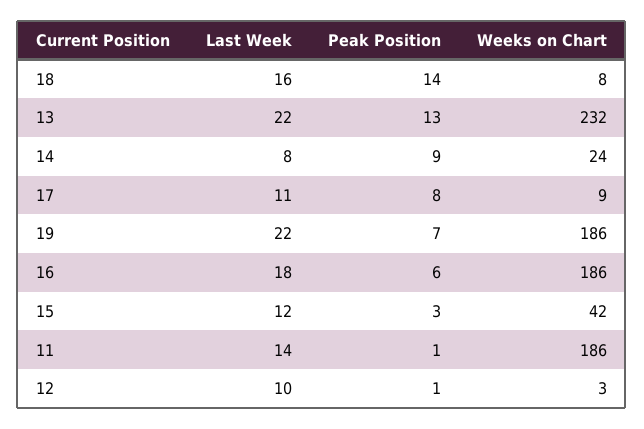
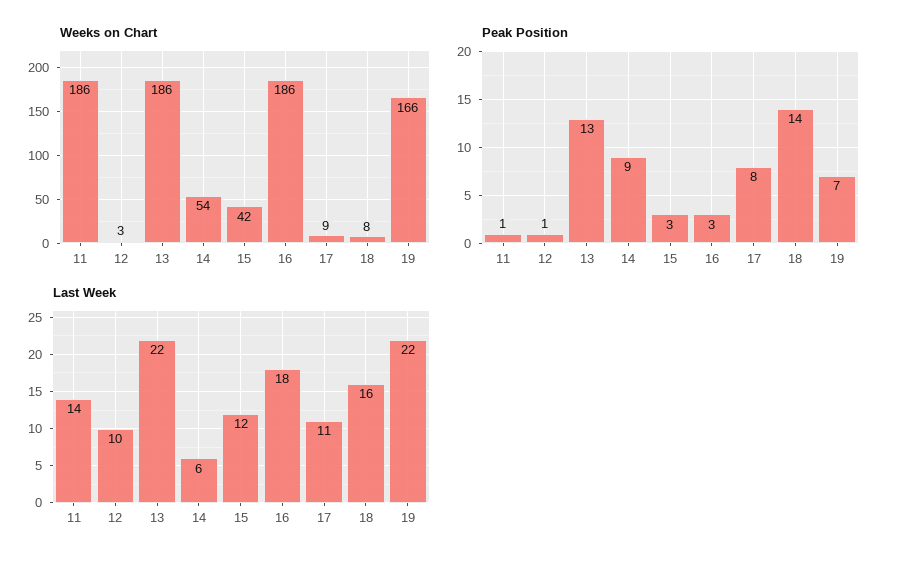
  {
    "Last Week": {
      "18": 16,
      "13": 22,
-     "14": 8,
+     "14": 6,
      "17": 11,
      "19": 22,
      "16": 18,
      "15": 12,
      "11": 14,
      "12": 10
    },
    "Peak Position": {
      "18": 14,
      "13": 13,
      "14": 9,
      "17": 8,
      "19": 7,
-     "16": 6,
+     "16": 3,
      "15": 3,
      "11": 1,
      "12": 1
    },
    "Weeks on Chart": {
      "18": 8,
-     "13": 232,
+     "13": 186,
-     "14": 24,
+     "14": 54,
      "17": 9,
-     "19": 186,
+     "19": 166,
      "16": 186,
      "15": 42,
      "11": 186,
      "12": 3
    }
  }

